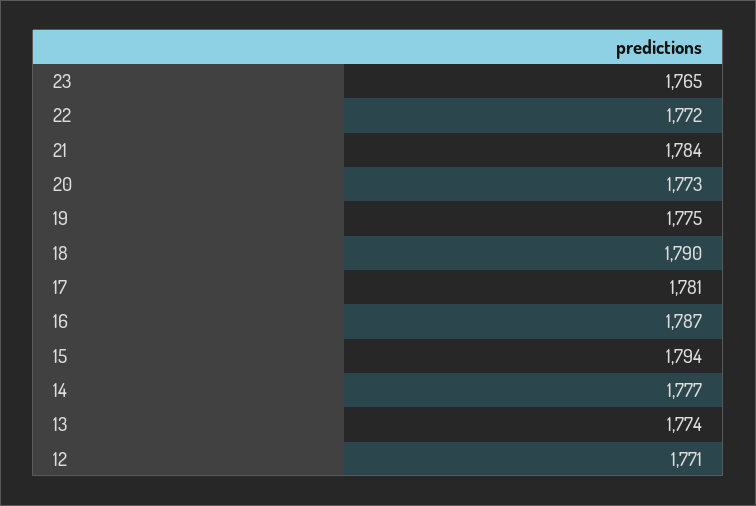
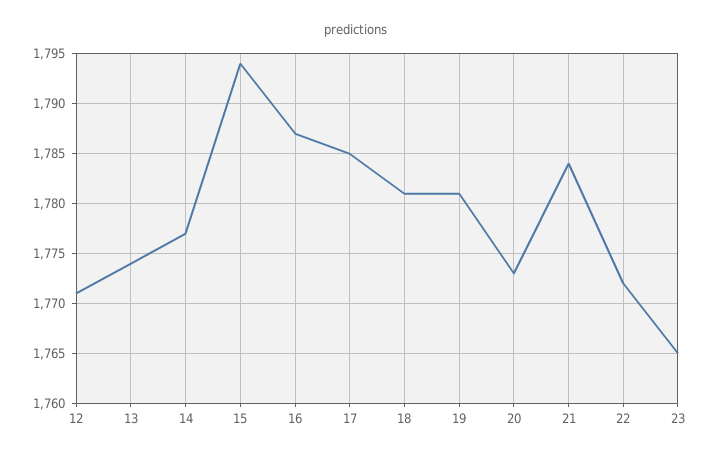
  {
    "23": 1765,
    "22": 1772,
    "21": 1784,
    "20": 1773,
-   "19": 1775,
+   "19": 1781,
-   "18": 1790,
+   "18": 1781,
-   "17": 1781,
+   "17": 1785,
    "16": 1787,
    "15": 1794,
    "14": 1777,
    "13": 1774,
    "12": 1771
  }

